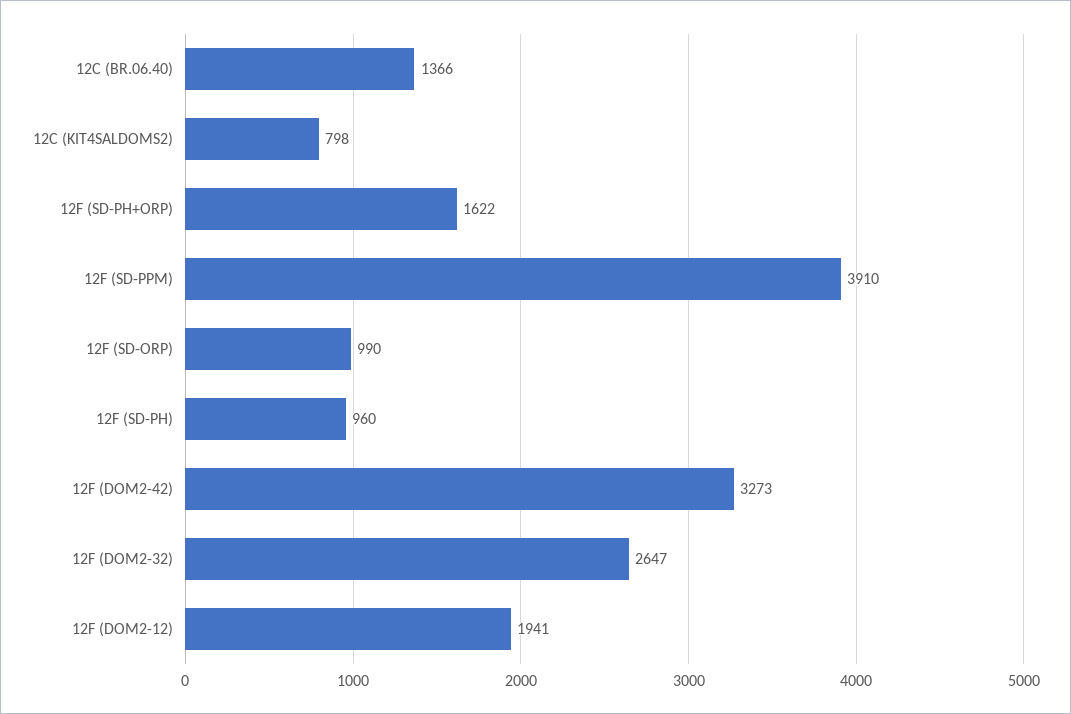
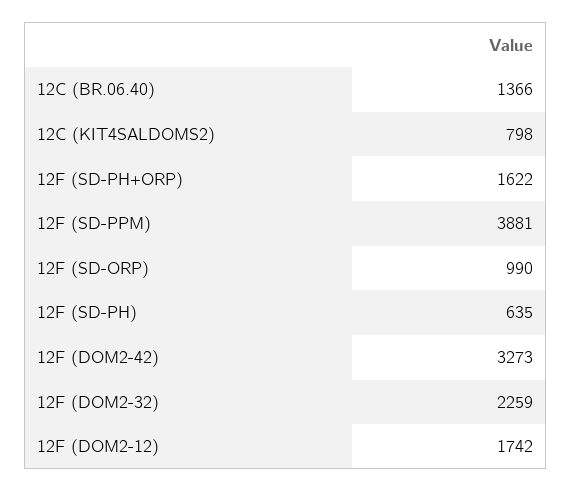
  {
    "12C (BR.06.40)": 1366,
    "12C (KIT4SALDOMS2)": 798,
    "12F (SD-PH+ORP)": 1622,
-   "12F (SD-PPM)": 3910,
+   "12F (SD-PPM)": 3881,
    "12F (SD-ORP)": 990,
-   "12F (SD-PH)": 960,
+   "12F (SD-PH)": 635,
    "12F (DOM2-42)": 3273,
-   "12F (DOM2-32)": 2647,
+   "12F (DOM2-32)": 2259,
-   "12F (DOM2-12)": 1941
+   "12F (DOM2-12)": 1742
  }

